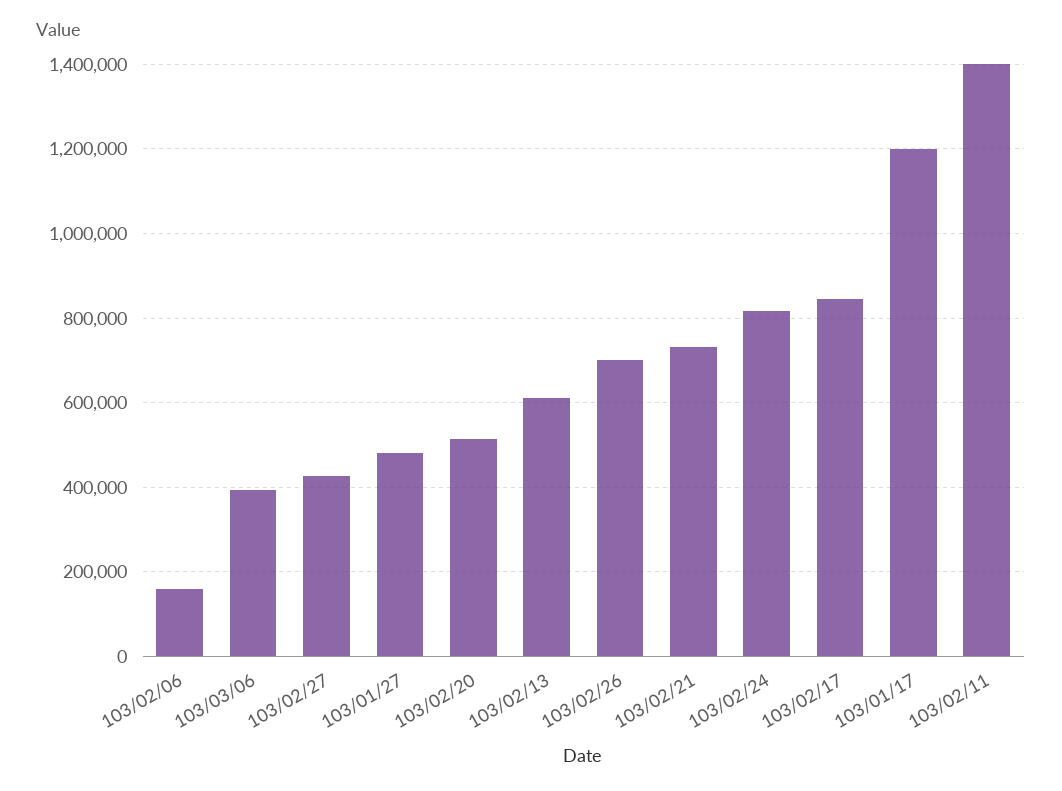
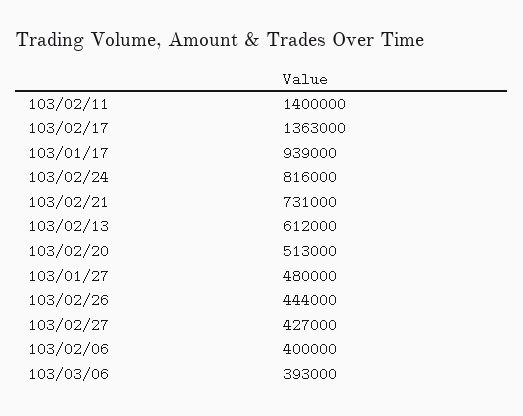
  {
-   "103/02/06": 160000,
+   "103/02/06": 400000,
    "103/03/06": 393000,
    "103/02/27": 427000,
    "103/01/27": 480000,
    "103/02/20": 513000,
    "103/02/13": 612000,
-   "103/02/26": 700000,
+   "103/02/26": 444000,
    "103/02/21": 731000,
    "103/02/24": 816000,
-   "103/02/17": 840000,
+   "103/02/17": 1363000,
-   "103/01/17": 1200000,
+   "103/01/17": 939000,
    "103/02/11": 1400000
  }

